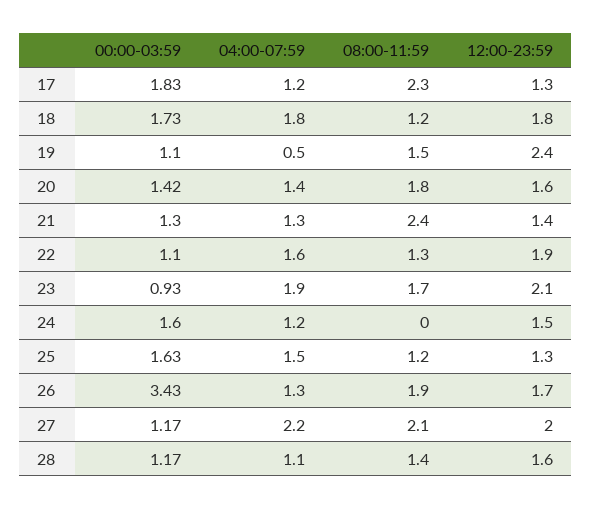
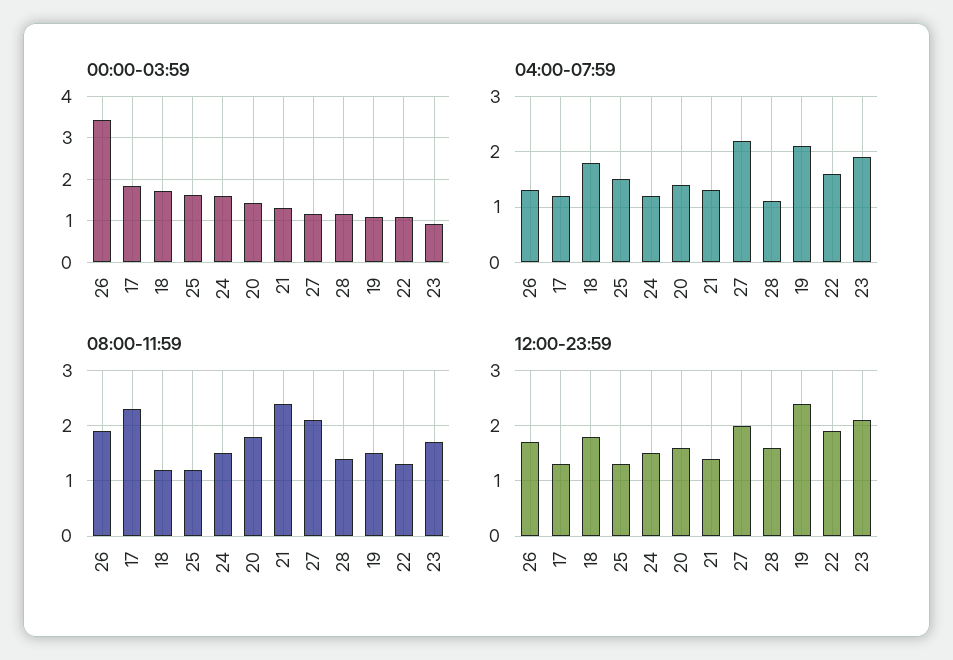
  {
    "00:00-03:59": {
      "17": 1.83,
      "18": 1.73,
      "19": 1.1,
      "20": 1.42,
      "21": 1.3,
      "22": 1.1,
      "23": 0.93,
      "24": 1.6,
      "25": 1.63,
      "26": 3.43,
      "27": 1.17,
      "28": 1.17
    },
    "04:00-07:59": {
      "17": 1.2,
      "18": 1.8,
-     "19": 0.5,
+     "19": 2,
      "20": 1.4,
      "21": 1.3,
      "22": 1.6,
      "23": 1.9,
      "24": 1.2,
      "25": 1.5,
      "26": 1.3,
      "27": 2.2,
      "28": 1.1
    },
    "08:00-11:59": {
      "17": 2.3,
      "18": 1.2,
      "19": 1.5,
      "20": 1.8,
      "21": 2.4,
      "22": 1.3,
      "23": 1.7,
-     "24": 0,
+     "24": 1.5,
      "25": 1.2,
      "26": 1.9,
      "27": 2.1,
      "28": 1.4
    },
    "12:00-23:59": {
      "17": 1.3,
      "18": 1.8,
      "19": 2.4,
      "20": 1.6,
      "21": 1.4,
      "22": 1.9,
      "23": 2.1,
      "24": 1.5,
      "25": 1.3,
      "26": 1.7,
      "27": 2,
      "28": 1.6
    }
  }

